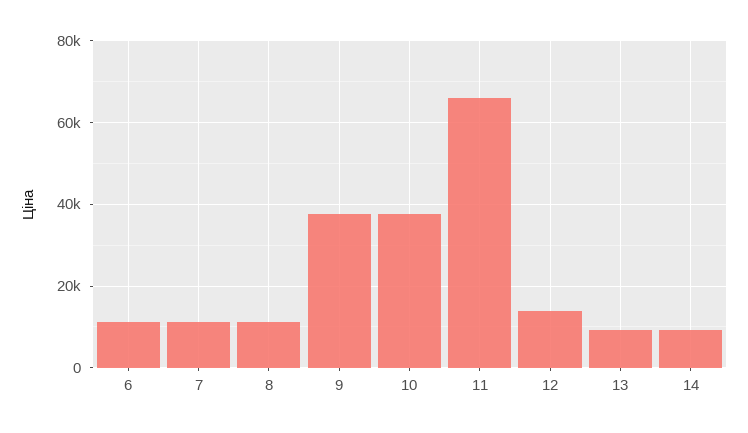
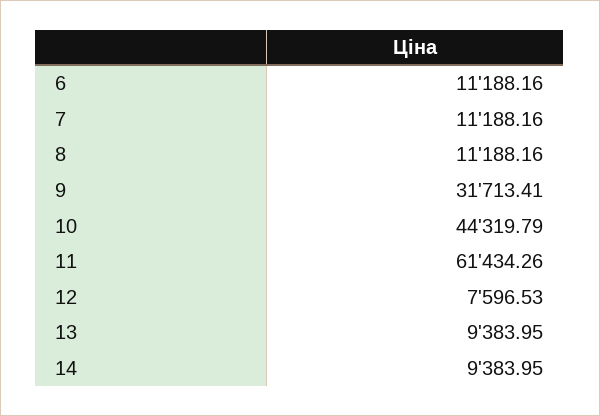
  {
    "6": 11188.16,
    "7": 11188.16,
    "8": 11188.16,
-   "9": 38000,
+   "9": 31713.41,
-   "10": 38000,
+   "10": 44319.79,
-   "11": 66000,
+   "11": 61434.26,
-   "12": 14000,
+   "12": 7596.53,
    "13": 9383.95,
    "14": 9383.95
  }

